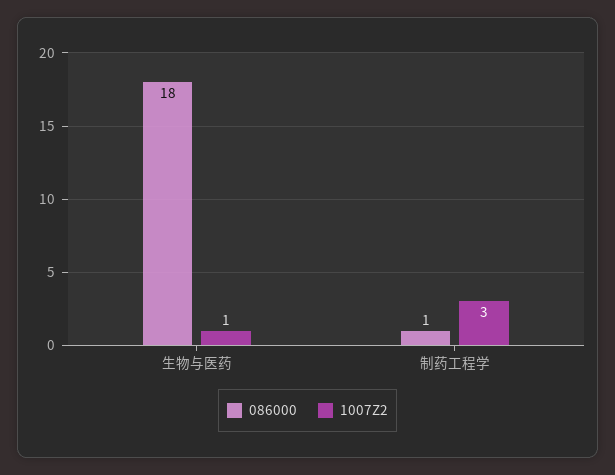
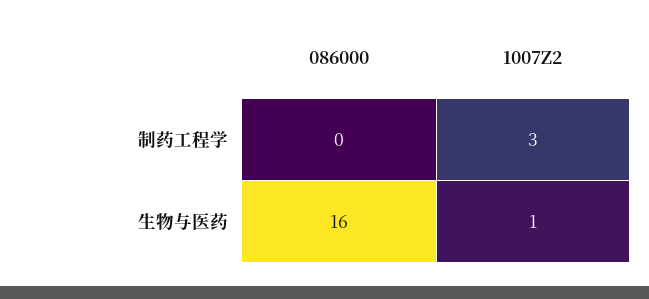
  {
    "086000": {
-     "生物与医药": 18,
+     "生物与医药": 16,
-     "制药工程学": 1
+     "制药工程学": 0
    },
    "1007Z2": {
      "生物与医药": 1,
      "制药工程学": 3
    }
  }

